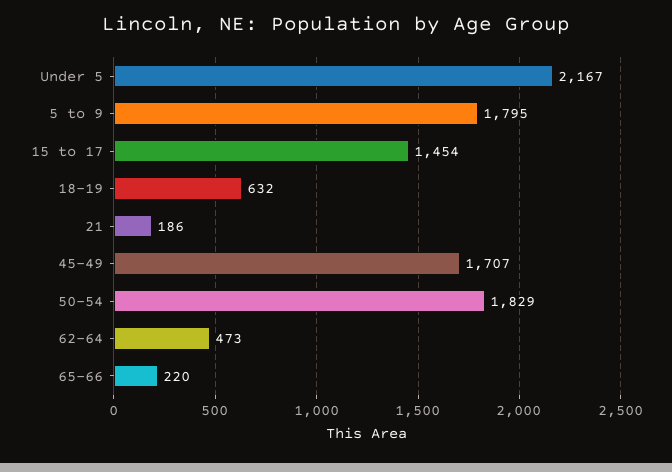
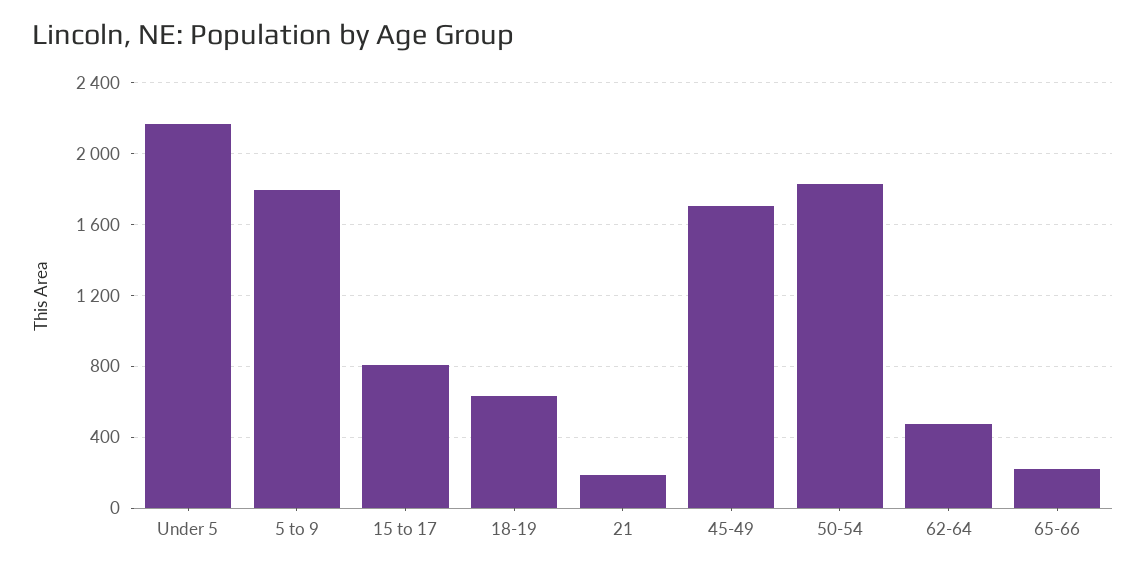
  {
    "Under 5": 2167,
    "5 to 9": 1795,
-   "15 to 17": 1454,
+   "15 to 17": 800,
    "18-19": 632,
    "21": 186,
    "45-49": 1707,
    "50-54": 1829,
    "62-64": 473,
    "65-66": 220
  }

